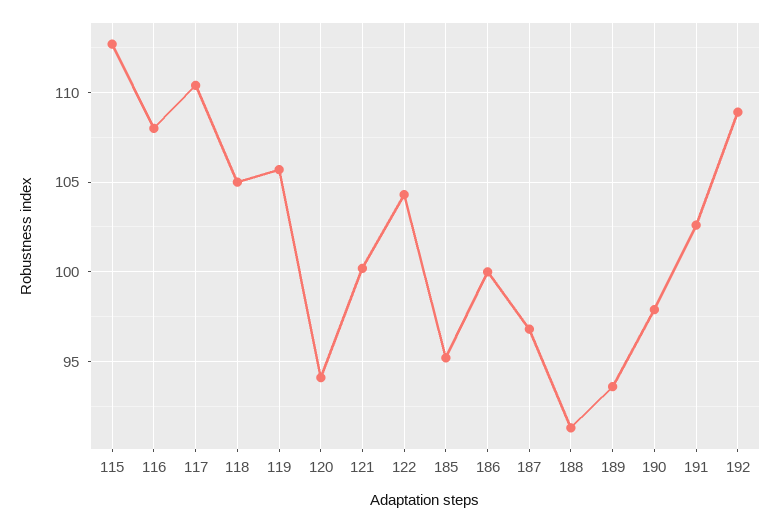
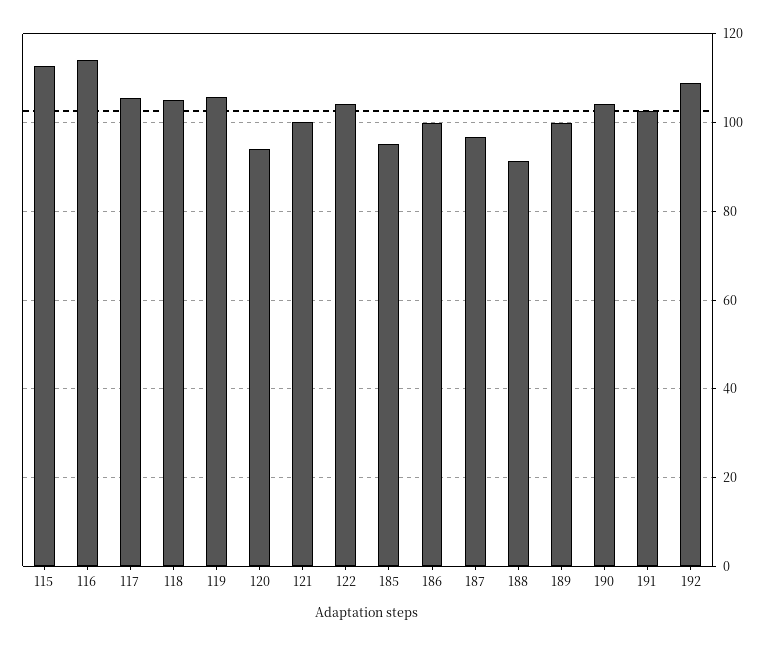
  {
    "115": 112.5,
-   "116": 108,
+   "116": 114,
-   "117": 110.5,
+   "117": 106,
    "118": 105,
    "119": 105.5,
    "120": 94,
    "121": 100,
    "122": 104.5,
    "185": 95,
    "186": 100,
    "187": 97,
    "188": 91.5,
-   "189": 93.5,
+   "189": 100,
-   "190": 98,
+   "190": 104,
    "191": 102.5,
    "192": 109
  }

